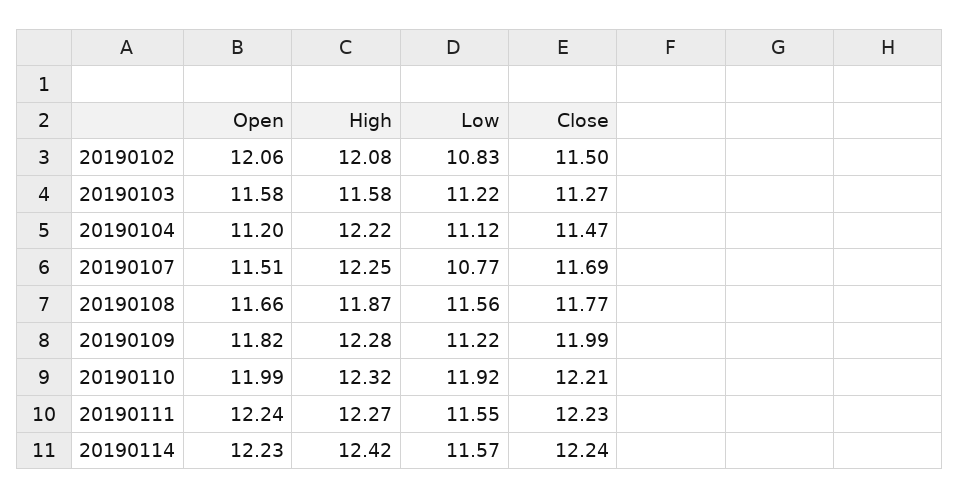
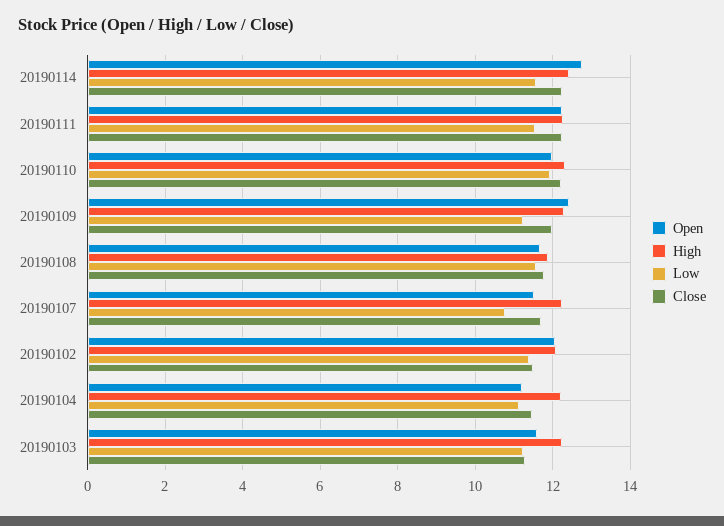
  {
    "Open": {
      "20190102": 12.06,
      "20190103": 11.58,
      "20190104": 11.2,
      "20190107": 11.51,
      "20190108": 11.66,
-     "20190109": 11.82,
+     "20190109": 12.4,
      "20190110": 11.99,
      "20190111": 12.24,
-     "20190114": 12.23
+     "20190114": 12.8
    },
    "High": {
      "20190102": 12.08,
-     "20190103": 11.58,
+     "20190103": 12.2,
      "20190104": 12.22,
      "20190107": 12.25,
      "20190108": 11.87,
      "20190109": 12.28,
      "20190110": 12.32,
      "20190111": 12.27,
      "20190114": 12.42
    },
    "Low": {
-     "20190102": 10.83,
+     "20190102": 11.4,
      "20190103": 11.22,
      "20190104": 11.12,
      "20190107": 10.77,
      "20190108": 11.56,
      "20190109": 11.22,
      "20190110": 11.92,
      "20190111": 11.55,
      "20190114": 11.57
    },
    "Close": {
      "20190102": 11.5,
      "20190103": 11.27,
      "20190104": 11.47,
      "20190107": 11.69,
      "20190108": 11.77,
      "20190109": 11.99,
      "20190110": 12.21,
      "20190111": 12.23,
      "20190114": 12.24
    }
  }

